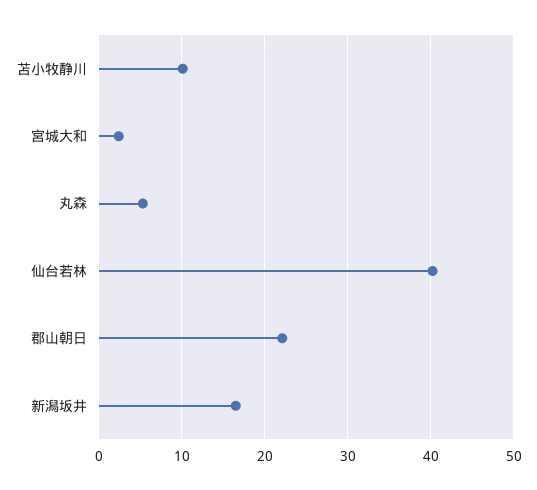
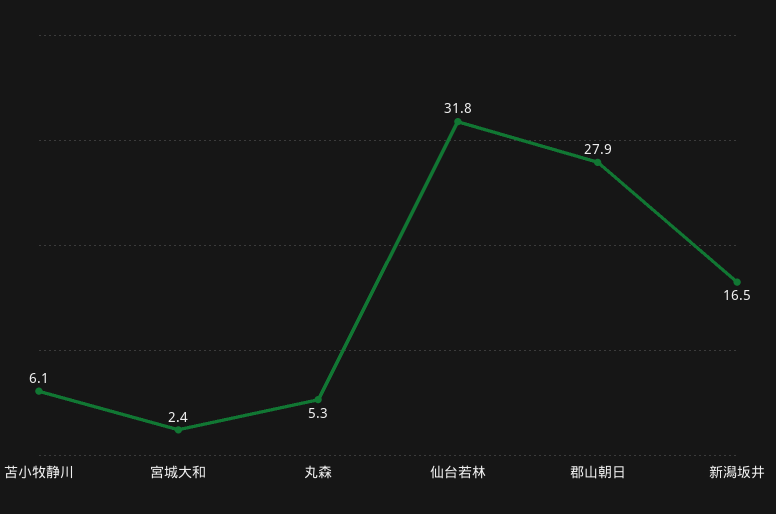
  {
-   "苫小牧静川": 10,
+   "苫小牧静川": 6.1,
    "宮城大和": 2.4,
    "丸森": 5.3,
-   "仙台若林": 40,
+   "仙台若林": 31.8,
-   "郡山朝日": 22,
+   "郡山朝日": 27.9,
    "新潟坂井": 16.5
  }

